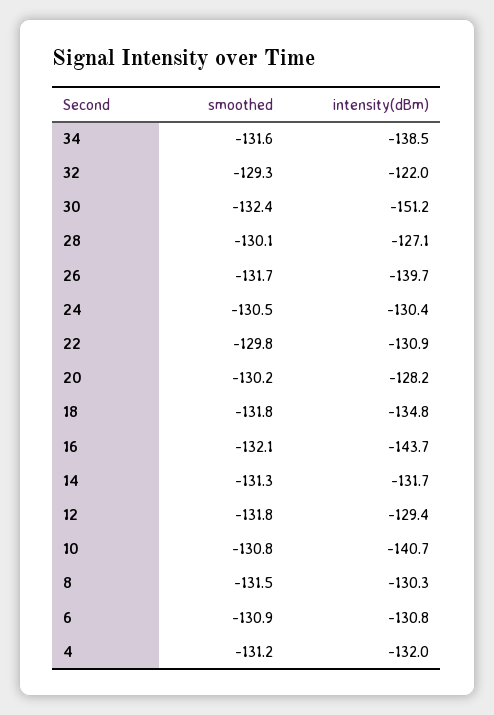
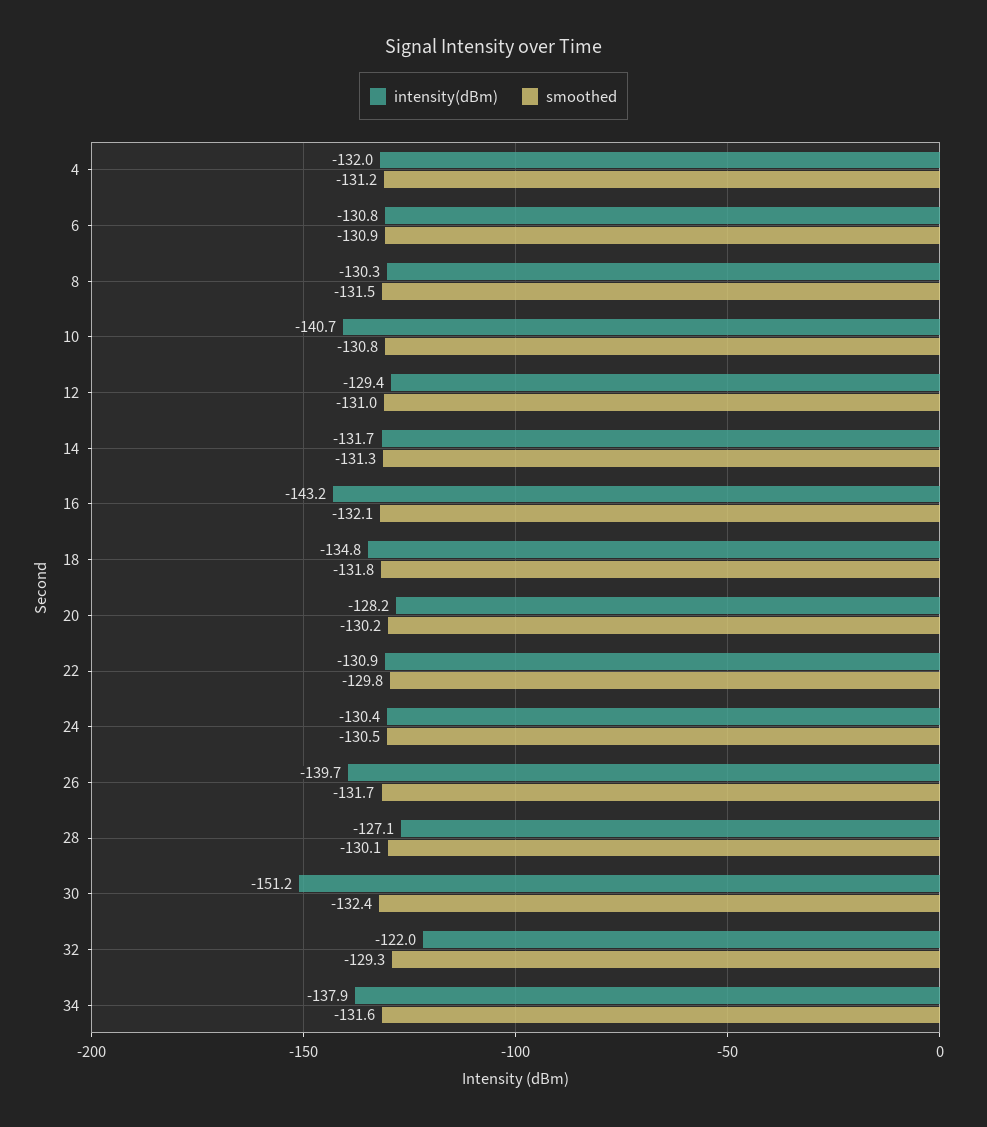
  {
    "smoothed": {
      "34": -131.6,
      "32": -129.3,
      "30": -132.4,
      "28": -130.1,
      "26": -131.7,
      "24": -130.5,
      "22": -129.8,
      "20": -130.2,
      "18": -131.8,
      "16": -132.1,
      "14": -131.3,
-     "12": -131.8,
+     "12": -131,
      "10": -130.8,
      "8": -131.5,
      "6": -130.9,
      "4": -131.2
    },
    "intensity(dBm)": {
-     "34": -138.5,
+     "34": -137.9,
      "32": -122,
      "30": -151.2,
      "28": -127.1,
      "26": -139.7,
      "24": -130.4,
      "22": -130.9,
      "20": -128.2,
      "18": -134.8,
-     "16": -143.7,
+     "16": -143.2,
      "14": -131.7,
      "12": -129.4,
      "10": -140.7,
      "8": -130.3,
      "6": -130.8,
      "4": -132
    }
  }

